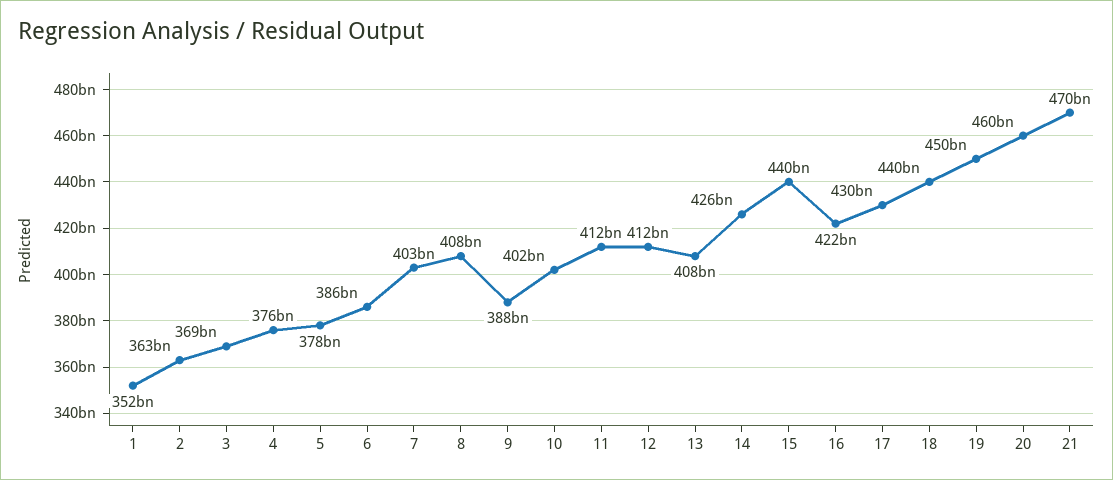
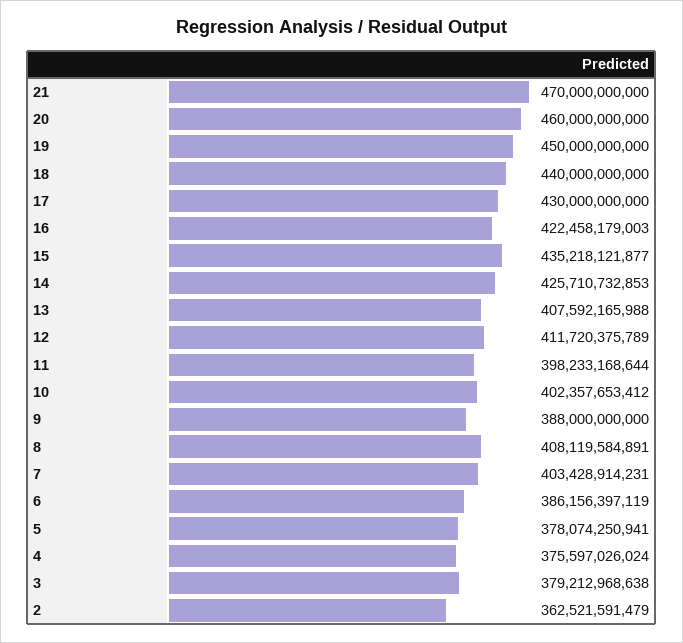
  {
-   "1": 352000000000,
    "2": 362521591479,
-   "3": 369000000000,
+   "3": 379212968638,
    "4": 375597026024,
    "5": 378074250941,
    "6": 386156397119,
    "7": 403428914231,
    "8": 408119584891,
    "9": 388000000000,
    "10": 402357653412,
-   "11": 412000000000,
+   "11": 398233168644,
    "12": 411720375789,
    "13": 407592165988,
    "14": 425710732853,
-   "15": 440000000000,
+   "15": 435218121877,
    "16": 422458179003,
    "17": 430000000000,
    "18": 440000000000,
    "19": 450000000000,
    "20": 460000000000,
    "21": 470000000000
  }

